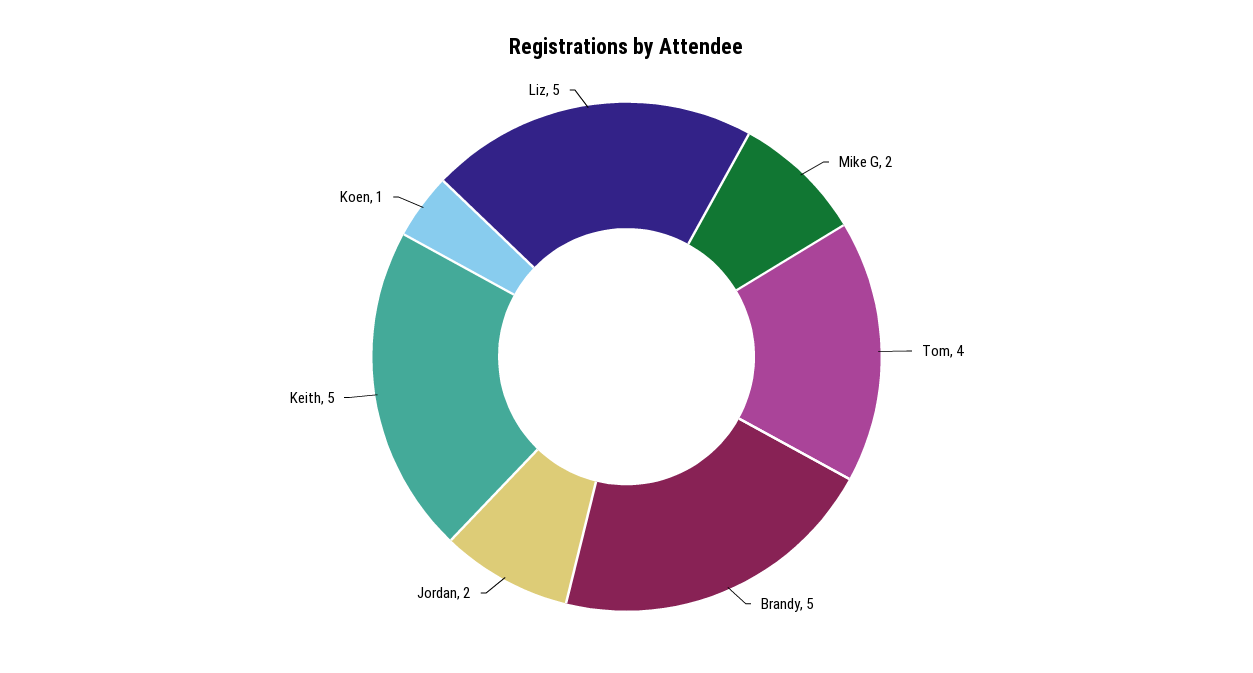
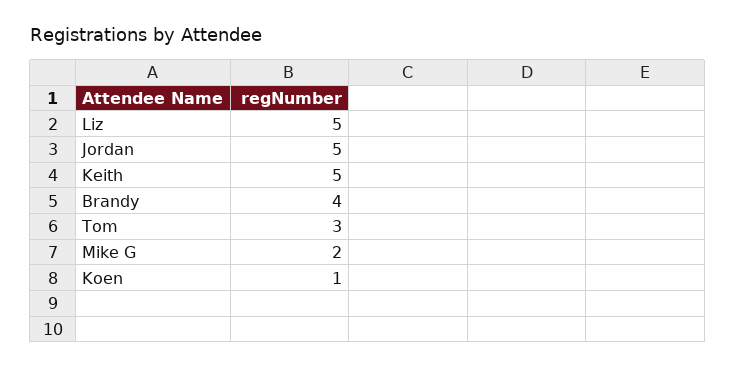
  {
    "Mike G": 2,
-   "Tom": 4,
+   "Tom": 3,
-   "Brandy": 5,
+   "Brandy": 4,
-   "Jordan": 2,
+   "Jordan": 5,
    "Keith": 5,
    "Koen": 1,
    "Liz": 5
  }

